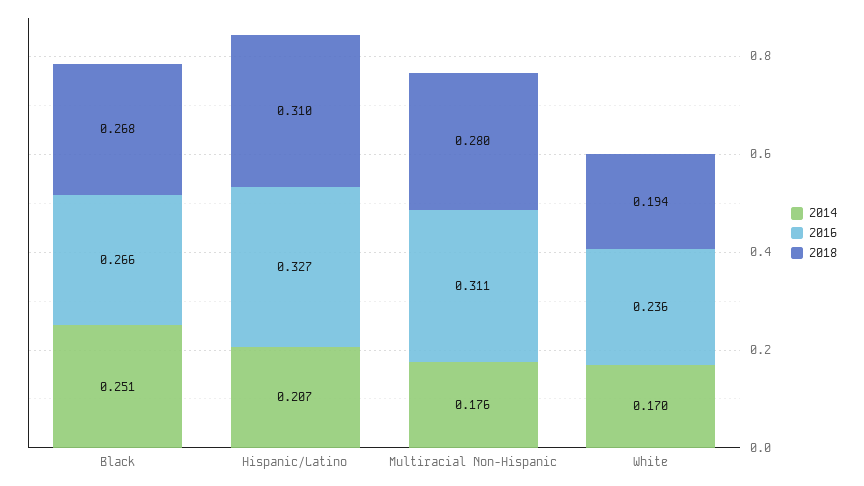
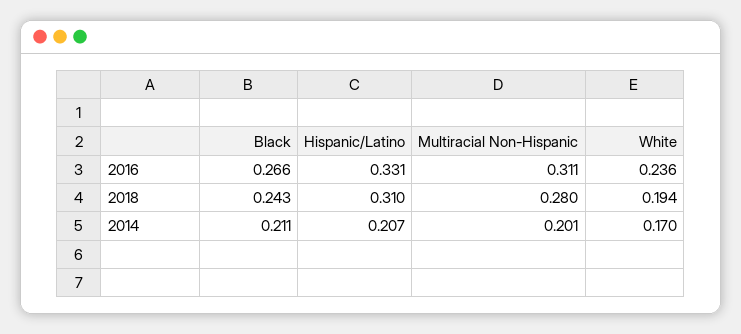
  {
    "2014": {
-     "Black": 0.251,
+     "Black": 0.211,
      "Hispanic/Latino": 0.207,
-     "Multiracial Non-Hispanic": 0.176,
+     "Multiracial Non-Hispanic": 0.201,
      "White": 0.17
    },
    "2016": {
      "Black": 0.266,
-     "Hispanic/Latino": 0.327,
+     "Hispanic/Latino": 0.331,
      "Multiracial Non-Hispanic": 0.311,
      "White": 0.236
    },
    "2018": {
-     "Black": 0.268,
+     "Black": 0.243,
      "Hispanic/Latino": 0.31,
      "Multiracial Non-Hispanic": 0.28,
      "White": 0.194
    }
  }

